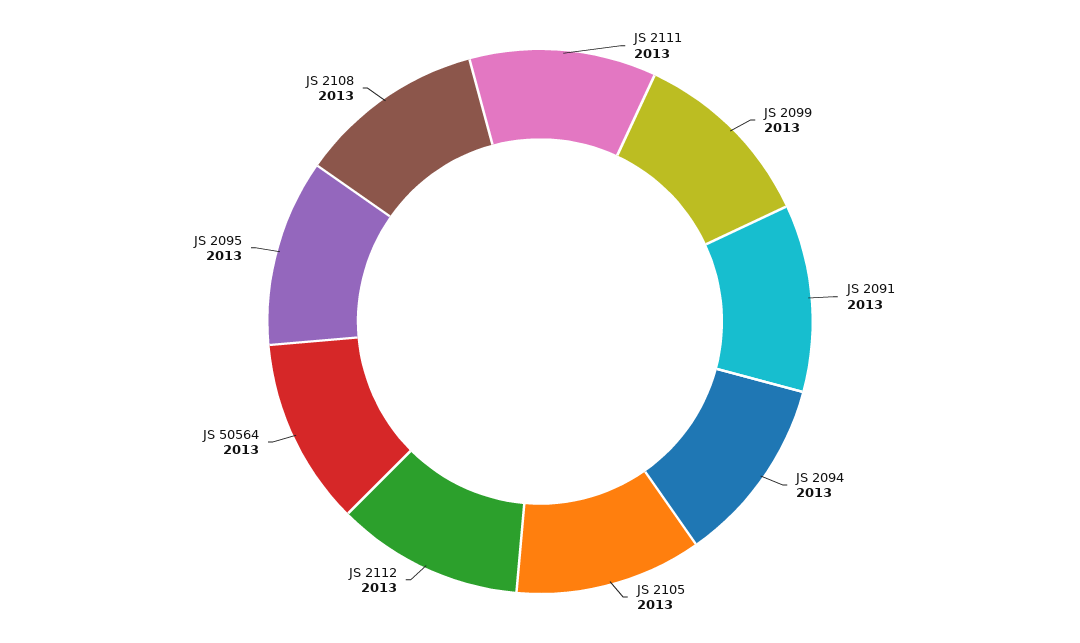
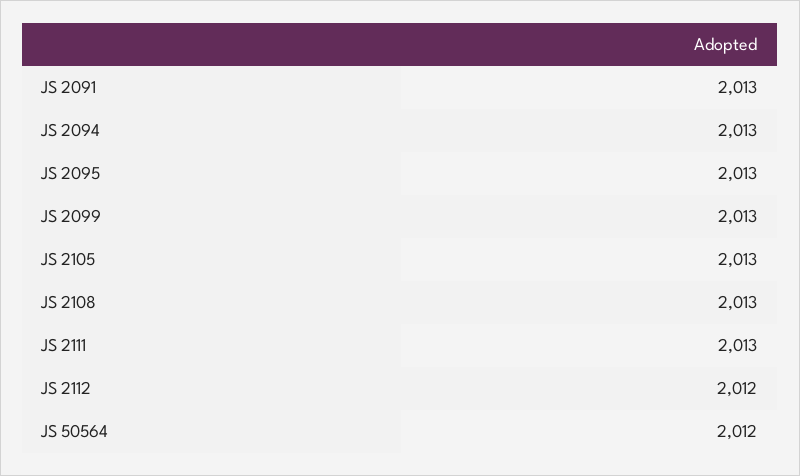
  {
    "JS 2111": 2013,
    "JS 2099": 2013,
    "JS 2091": 2013,
    "JS 2094": 2013,
    "JS 2105": 2013,
-   "JS 2112": 2013,
+   "JS 2112": 2012,
-   "JS 50564": 2013,
+   "JS 50564": 2012,
    "JS 2095": 2013,
    "JS 2108": 2013
  }

